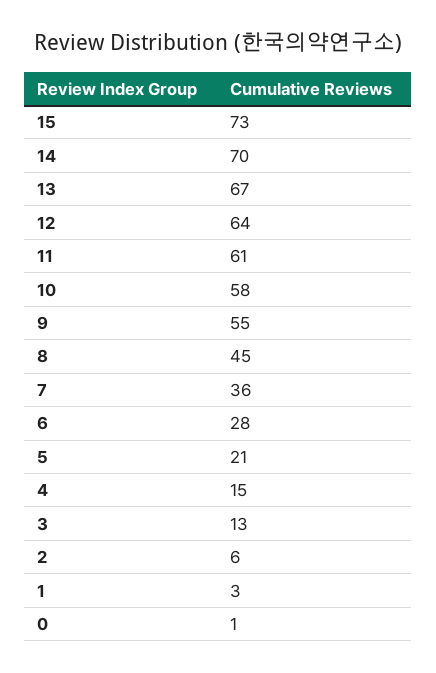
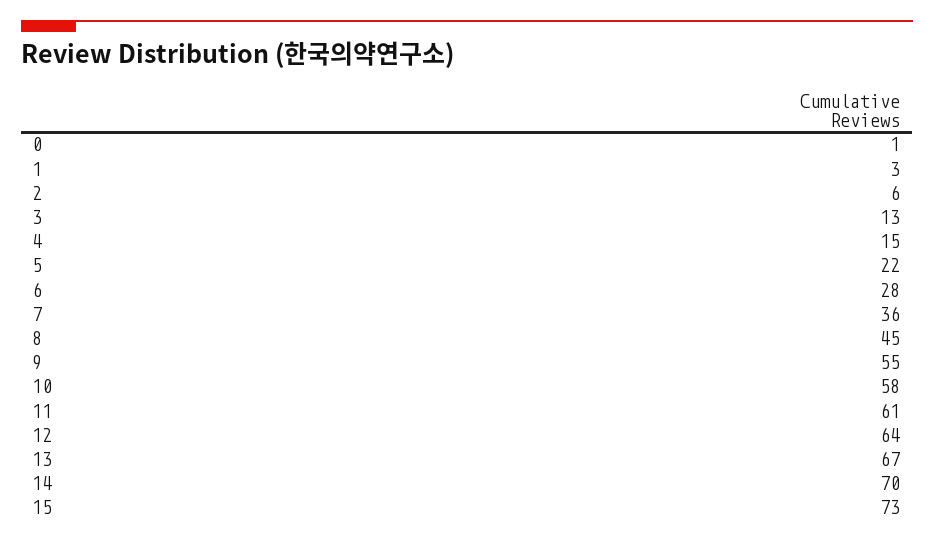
  {
    "15": 73,
    "14": 70,
    "13": 67,
    "12": 64,
    "11": 61,
    "10": 58,
    "9": 55,
    "8": 45,
    "7": 36,
    "6": 28,
-   "5": 21,
+   "5": 22,
    "4": 15,
    "3": 13,
    "2": 6,
    "1": 3,
    "0": 1
  }

